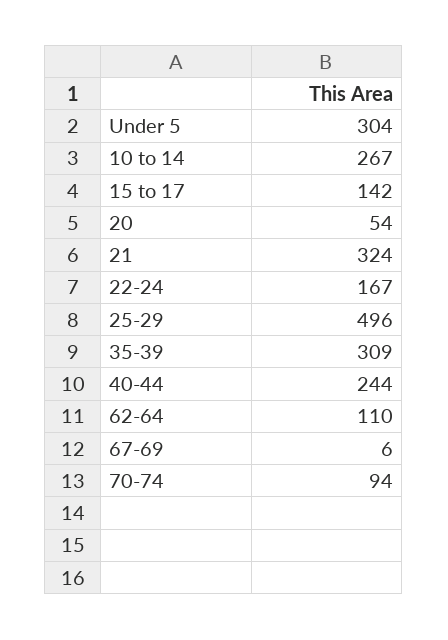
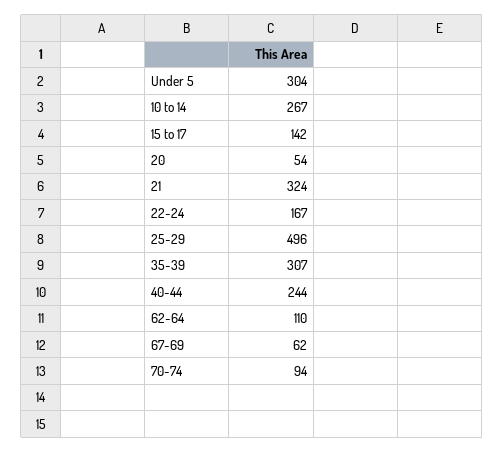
  {
    "Under 5": 304,
    "10 to 14": 267,
    "15 to 17": 142,
    "20": 54,
    "21": 324,
    "22-24": 167,
    "25-29": 496,
-   "35-39": 309,
+   "35-39": 307,
    "40-44": 244,
    "62-64": 110,
-   "67-69": 6,
+   "67-69": 62,
    "70-74": 94
  }

